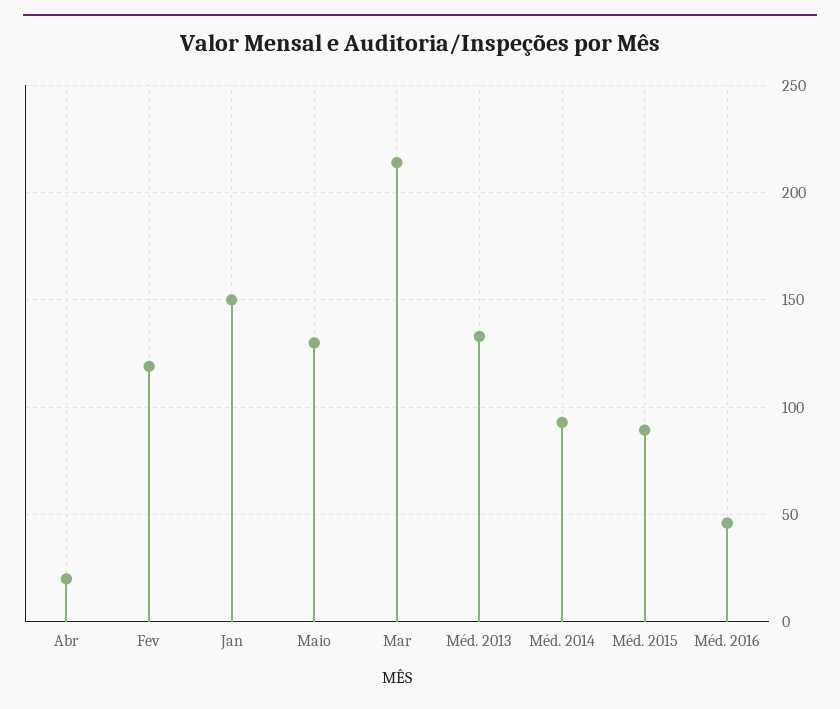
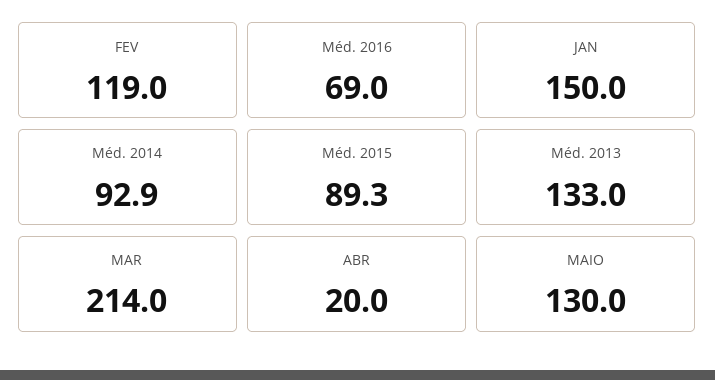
  {
    "Abr": 20,
    "Fev": 119,
    "Jan": 150,
    "Maio": 130,
    "Mar": 214,
    "Méd. 2013": 133,
    "Méd. 2014": 92.9,
    "Méd. 2015": 89.3,
-   "Méd. 2016": 45
+   "Méd. 2016": 69
  }

